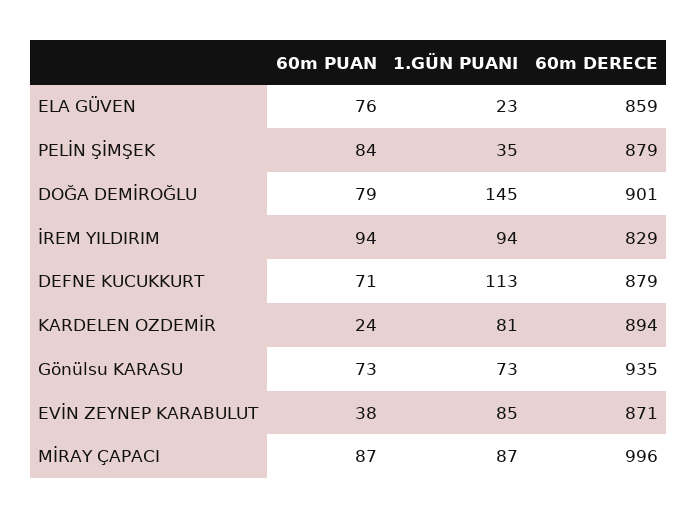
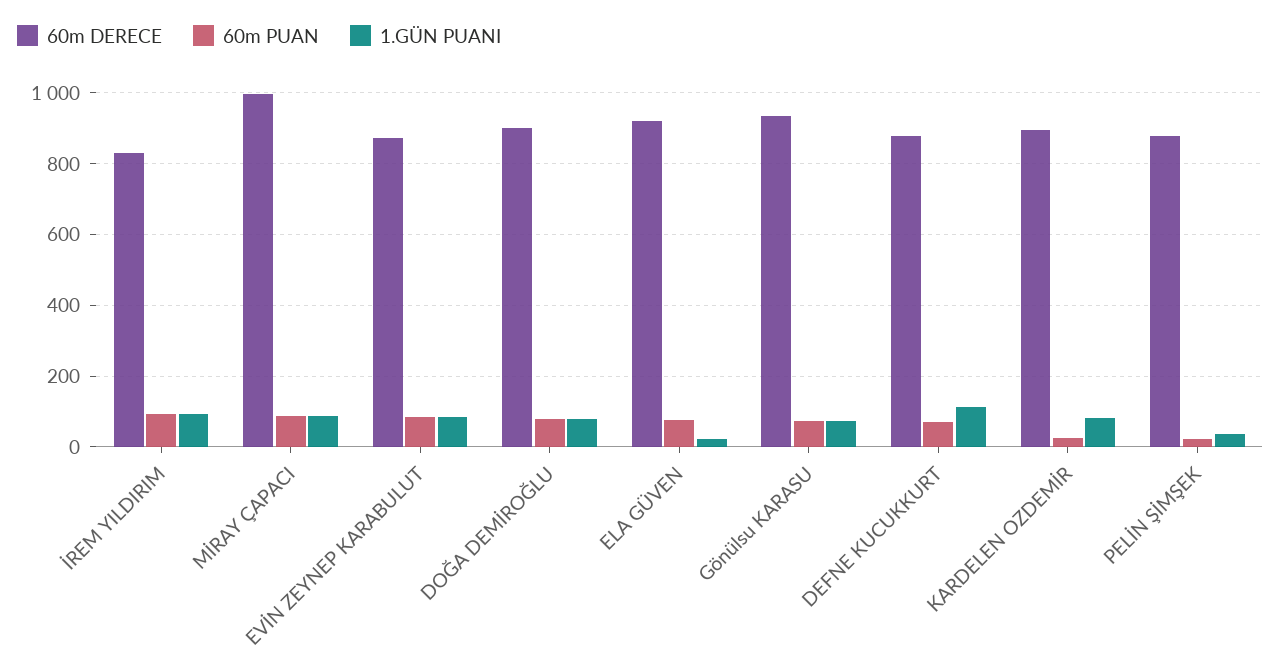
  {
    "60m PUAN": {
      "ELA GÜVEN": 76,
-     "PELİN ŞİMŞEK": 84,
+     "PELİN ŞİMŞEK": 20,
      "DOĞA DEMİROĞLU": 79,
      "İREM YILDIRIM": 94,
      "DEFNE KUCUKKURT": 71,
      "KARDELEN OZDEMİR": 24,
      "Gönülsu KARASU": 73,
-     "EVİN ZEYNEP KARABULUT": 38,
+     "EVİN ZEYNEP KARABULUT": 80,
      "MİRAY ÇAPACI": 87
    },
    "1.GÜN PUANI": {
      "ELA GÜVEN": 23,
      "PELİN ŞİMŞEK": 35,
-     "DOĞA DEMİROĞLU": 145,
+     "DOĞA DEMİROĞLU": 80,
      "İREM YILDIRIM": 94,
      "DEFNE KUCUKKURT": 113,
      "KARDELEN OZDEMİR": 81,
      "Gönülsu KARASU": 73,
      "EVİN ZEYNEP KARABULUT": 85,
      "MİRAY ÇAPACI": 87
    },
    "60m DERECE": {
-     "ELA GÜVEN": 859,
+     "ELA GÜVEN": 920,
      "PELİN ŞİMŞEK": 879,
      "DOĞA DEMİROĞLU": 901,
      "İREM YILDIRIM": 829,
      "DEFNE KUCUKKURT": 879,
      "KARDELEN OZDEMİR": 894,
      "Gönülsu KARASU": 935,
      "EVİN ZEYNEP KARABULUT": 871,
      "MİRAY ÇAPACI": 996
    }
  }

